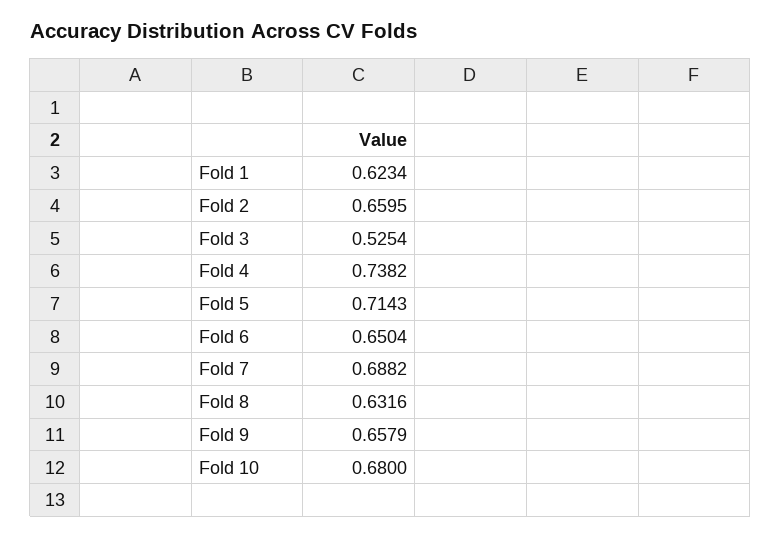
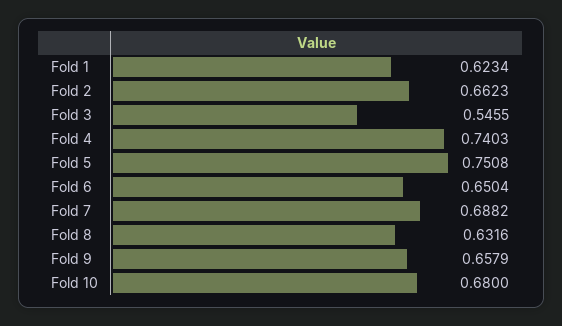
  {
    "Fold 1": 0.6234,
-   "Fold 2": 0.6595,
+   "Fold 2": 0.6623,
-   "Fold 3": 0.5254,
+   "Fold 3": 0.5455,
-   "Fold 4": 0.7382,
+   "Fold 4": 0.7403,
-   "Fold 5": 0.7143,
+   "Fold 5": 0.7508,
    "Fold 6": 0.6504,
    "Fold 7": 0.6882,
    "Fold 8": 0.6316,
    "Fold 9": 0.6579,
    "Fold 10": 0.68
  }

